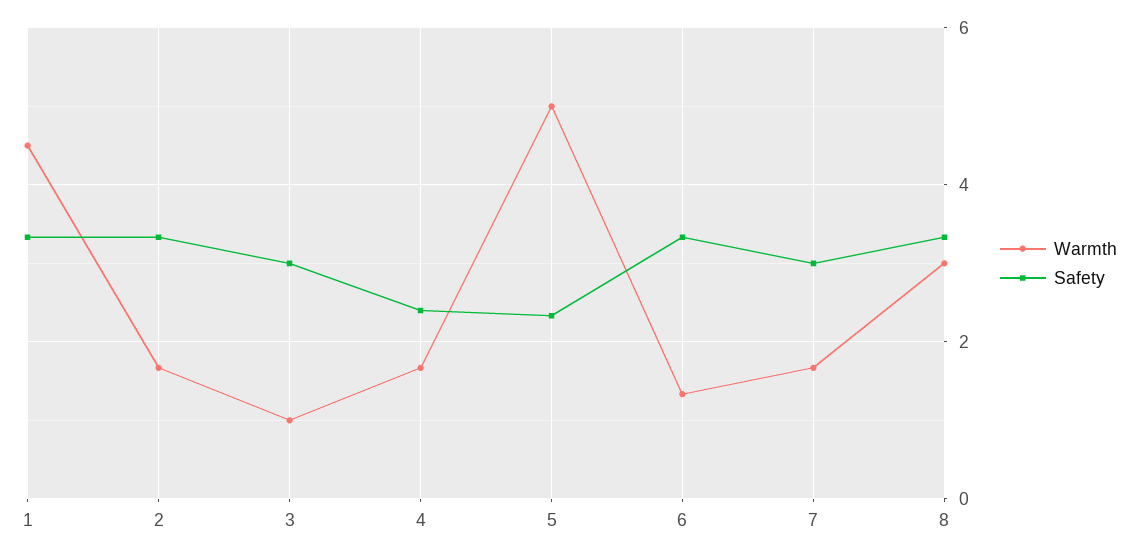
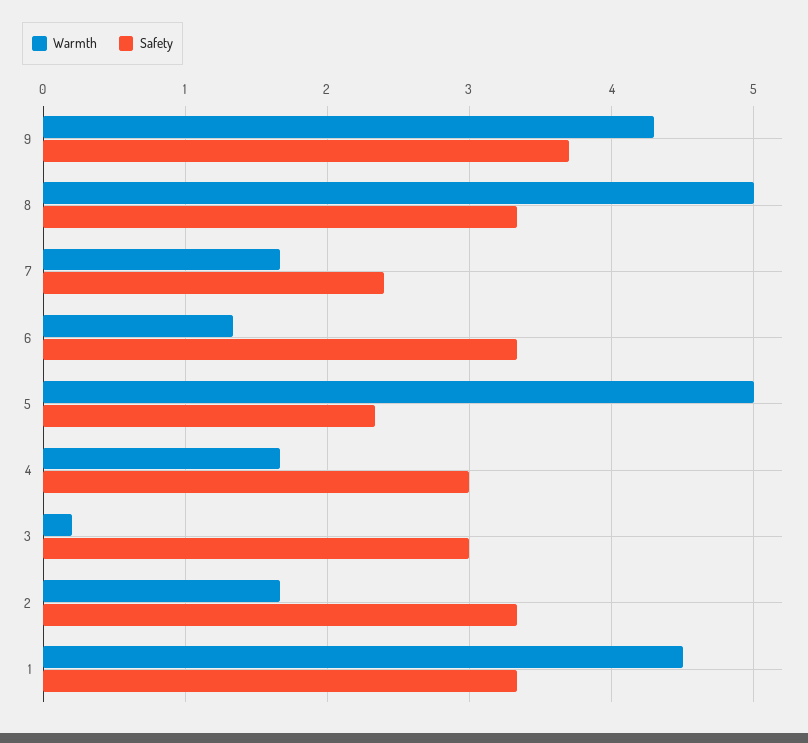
  {
    "Warmth": {
      "1": 4.5,
      "2": 1.7,
-     "3": 1,
+     "3": 0.2,
      "4": 1.7,
      "5": 5,
      "6": 1.3,
      "7": 1.7,
-     "8": 3
+     "8": 5,
+     "9": 4.3
    },
    "Safety": {
      "1": 3.3,
      "2": 3.3,
      "3": 3,
-     "4": 2.4,
+     "4": 3,
      "5": 2.3,
      "6": 3.3,
-     "7": 3,
+     "7": 2.4,
-     "8": 3.3
+     "8": 3.3,
+     "9": 3.7
    }
  }

